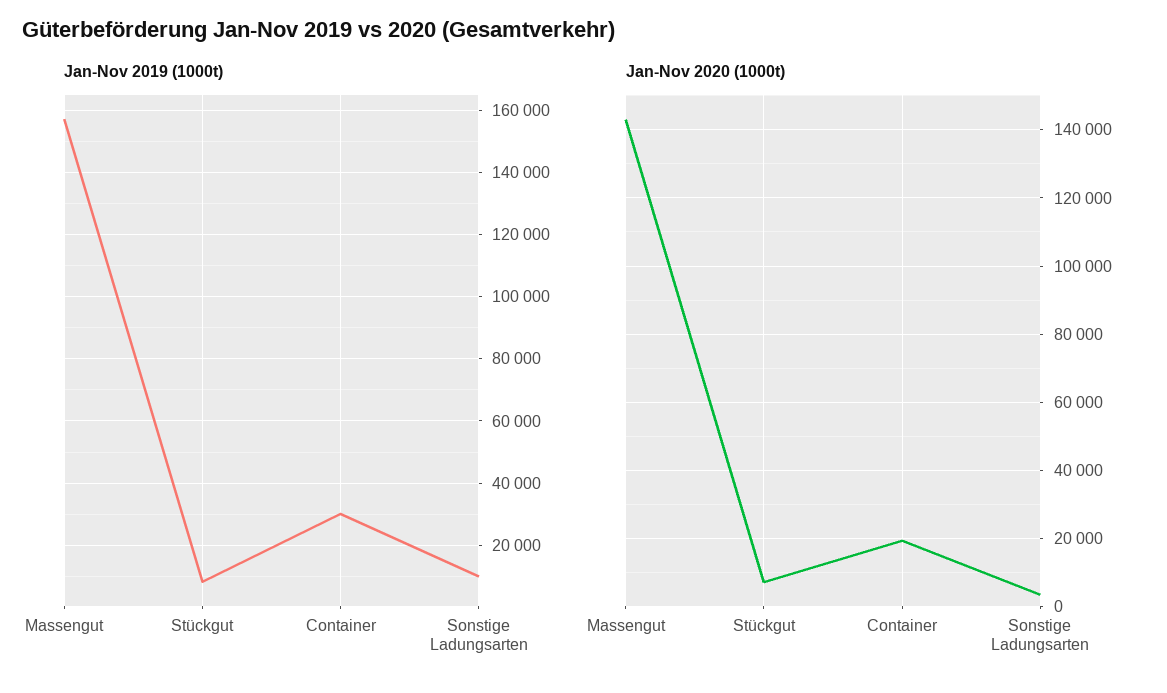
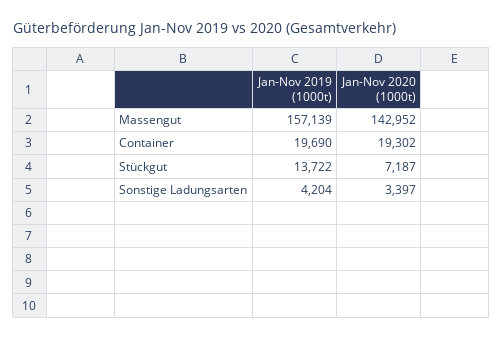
  {
    "Jan-Nov 2019 (1000t)": {
      "Massengut": 157139,
-     "Stückgut": 8000,
+     "Stückgut": 13722,
-     "Container": 30000,
+     "Container": 19690,
-     "Sonstige Ladungsarten": 10000
+     "Sonstige Ladungsarten": 4204
    },
    "Jan-Nov 2020 (1000t)": {
      "Massengut": 142952,
      "Stückgut": 7187,
      "Container": 19302,
      "Sonstige Ladungsarten": 3397
    }
  }

